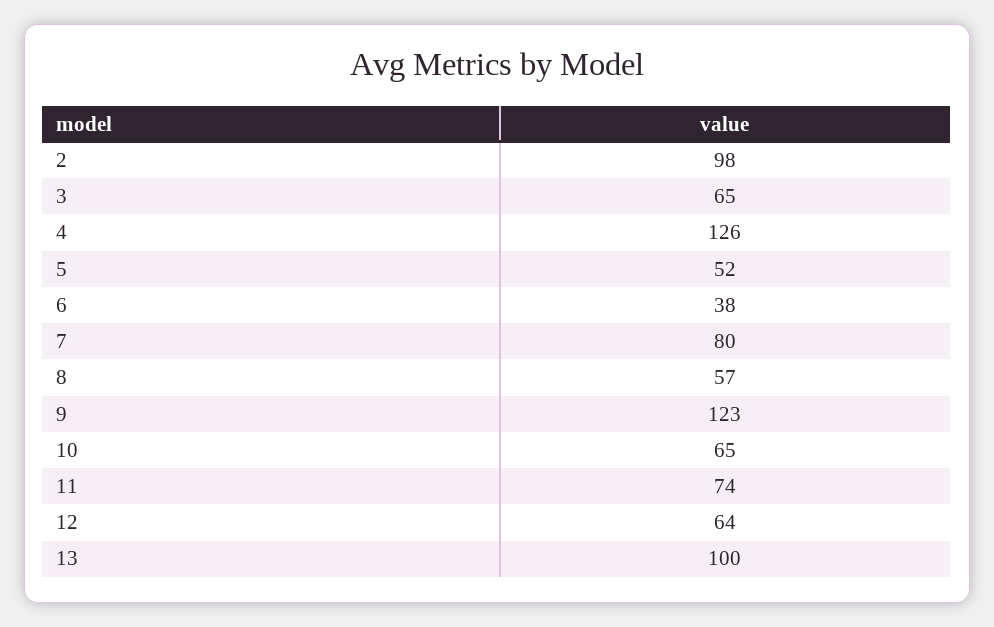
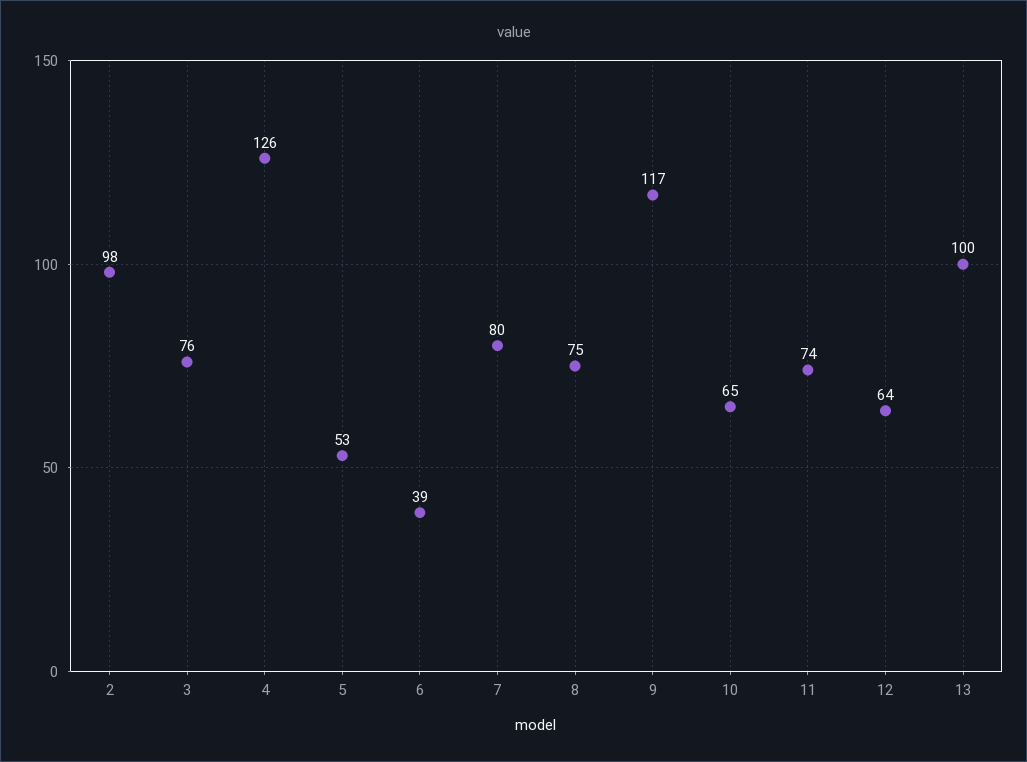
  {
    "2": 98,
-   "3": 65,
+   "3": 76,
    "4": 126,
-   "5": 52,
+   "5": 53,
-   "6": 38,
+   "6": 39,
    "7": 80,
-   "8": 57,
+   "8": 75,
-   "9": 123,
+   "9": 117,
    "10": 65,
    "11": 74,
    "12": 64,
    "13": 100
  }

